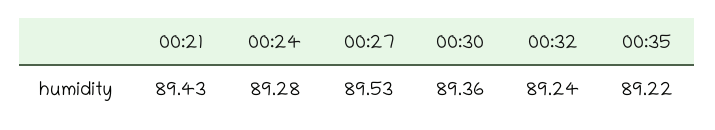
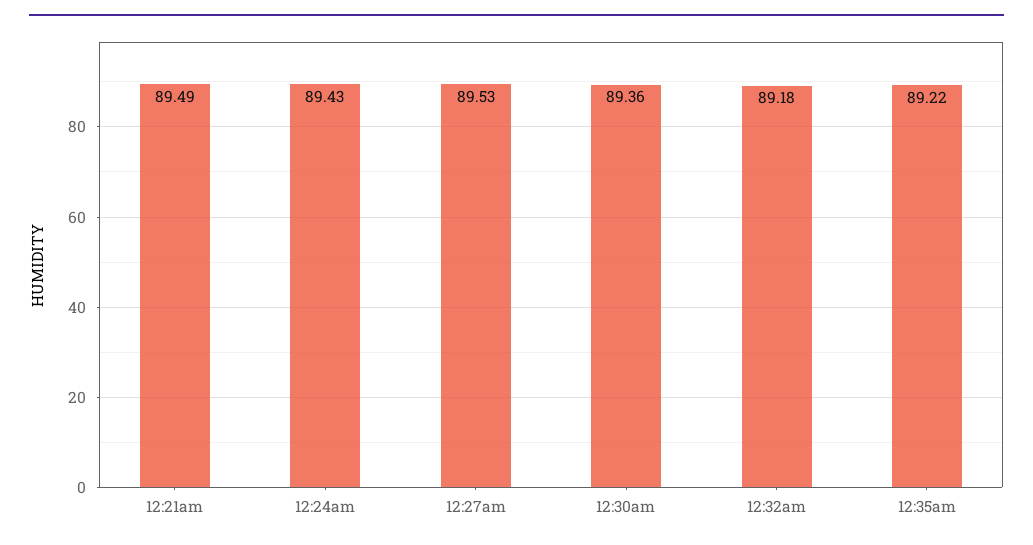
  {
-   "00:21": 89.43,
+   "00:21": 89.49,
-   "00:24": 89.28,
+   "00:24": 89.43,
    "00:27": 89.53,
    "00:30": 89.36,
-   "00:32": 89.24,
+   "00:32": 89.18,
    "00:35": 89.22
  }

